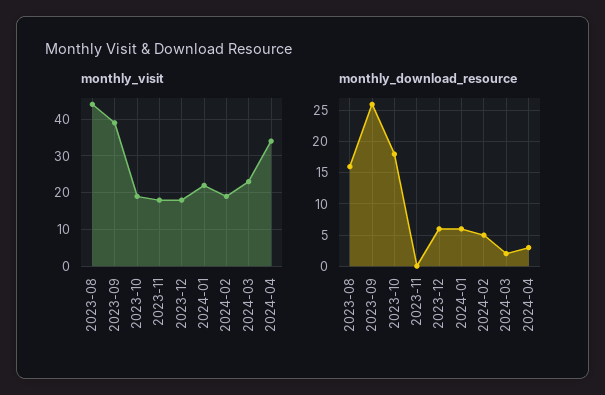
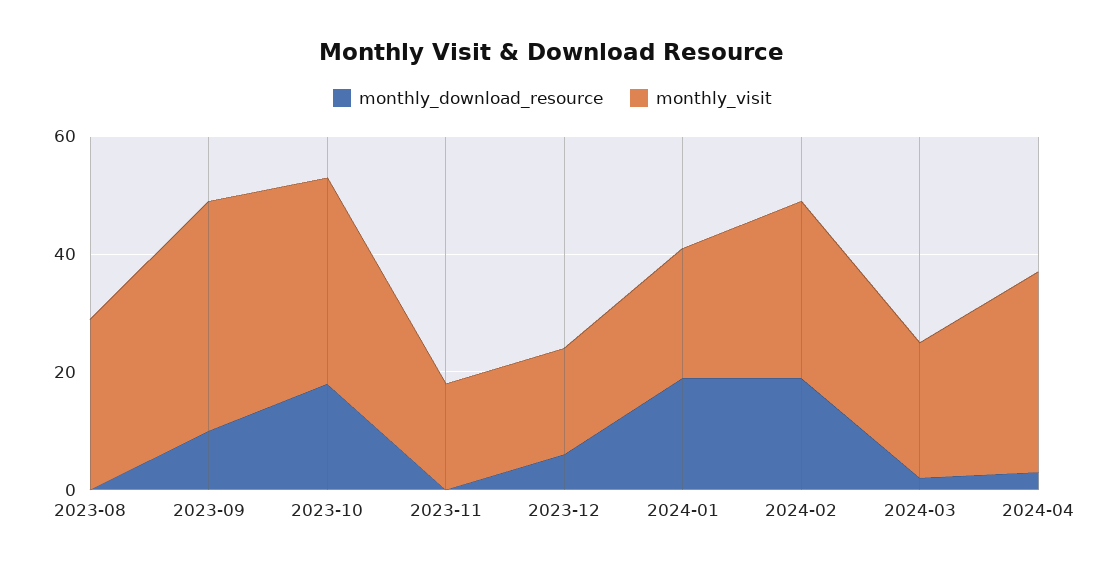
  {
    "monthly_visit": {
-     "2023-08": 45,
+     "2023-08": 30,
      "2023-09": 40,
-     "2023-10": 20,
+     "2023-10": 35,
      "2023-11": 20,
      "2023-12": 20,
      "2024-01": 20,
-     "2024-02": 20,
+     "2024-02": 30,
      "2024-03": 25,
      "2024-04": 35
    },
    "monthly_download_resource": {
-     "2023-08": 16,
+     "2023-08": 0,
-     "2023-09": 26,
+     "2023-09": 10,
      "2023-10": 18,
      "2023-11": 0,
      "2023-12": 6,
-     "2024-01": 6,
+     "2024-01": 20,
-     "2024-02": 5,
+     "2024-02": 20,
      "2024-03": 2,
      "2024-04": 3
    }
  }

